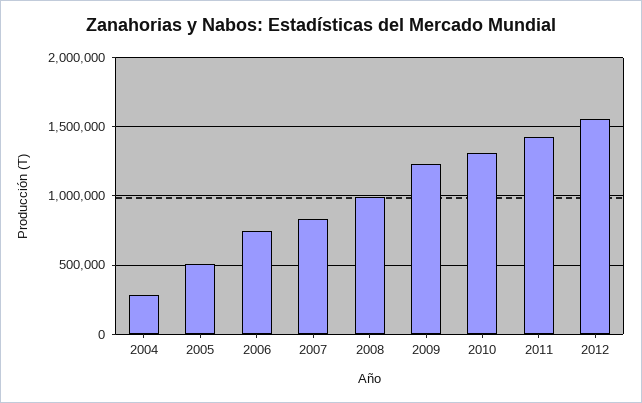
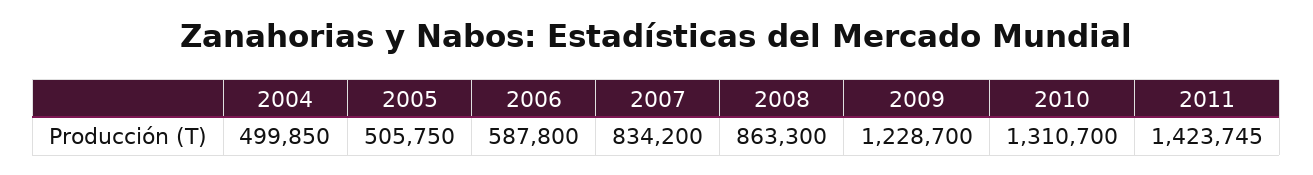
  {
-   "2004": 300000,
+   "2004": 499850,
    "2005": 505750,
-   "2006": 750000,
+   "2006": 587800,
    "2007": 834200,
-   "2008": 1000000,
+   "2008": 863300,
    "2009": 1228700,
    "2010": 1310700,
-   "2011": 1423745,
+   "2011": 1423745
-   "2012": 1550000
  }

